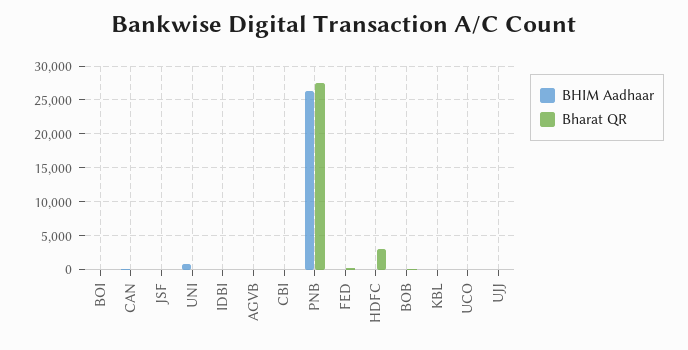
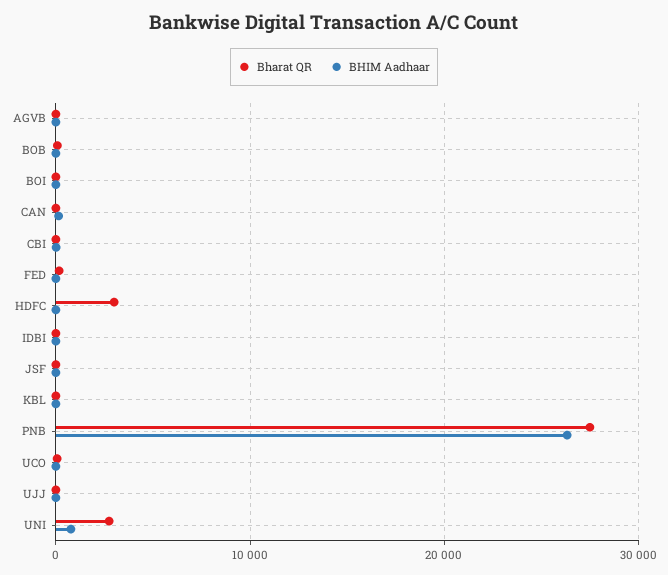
  {
    "BHIM Aadhaar": {
      "BOI": 0,
      "CAN": 0,
      "JSF": 0,
      "UNI": 1000,
      "IDBI": 0,
      "AGVB": 0,
      "CBI": 0,
      "PNB": 26000,
      "FED": 0,
      "HDFC": 0,
      "BOB": 0,
      "KBL": 0,
      "UCO": 0,
      "UJJ": 0
    },
    "Bharat QR": {
      "BOI": 0,
      "CAN": 0,
      "JSF": 0,
-     "UNI": 0,
+     "UNI": 3000,
      "IDBI": 0,
      "AGVB": 0,
      "CBI": 0,
      "PNB": 27000,
      "FED": 0,
      "HDFC": 3000,
      "BOB": 0,
      "KBL": 0,
      "UCO": 0,
      "UJJ": 0
    }
  }

